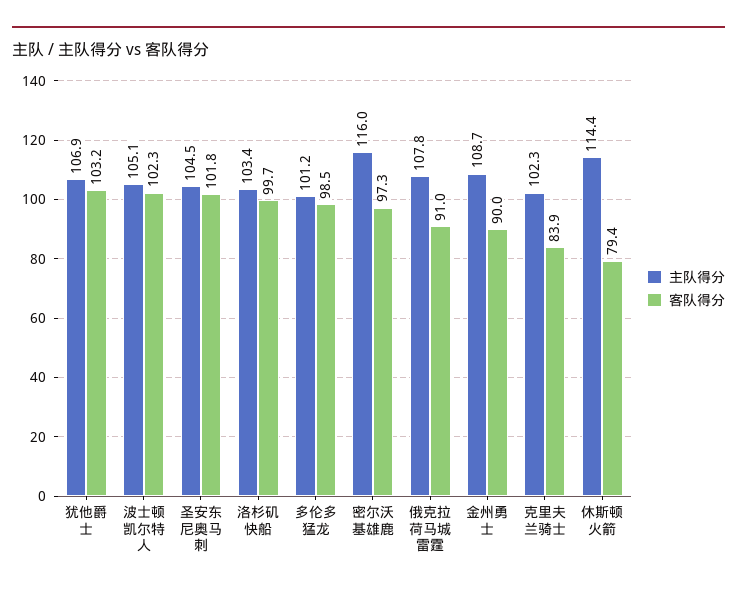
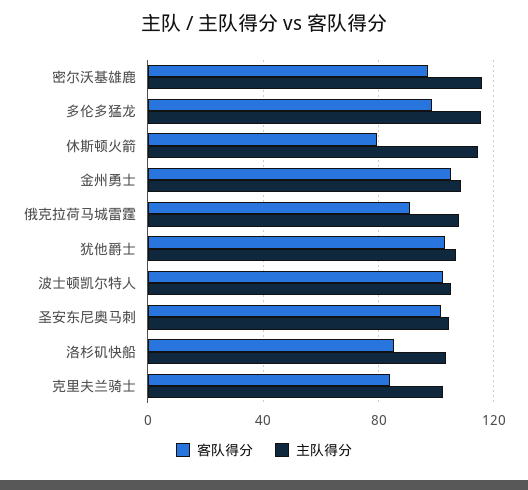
  {
    "主队得分": {
      "犹他爵士": 106.9,
      "波士顿凯尔特人": 105.1,
      "圣安东尼奥马刺": 104.5,
      "洛杉矶快船": 103.4,
-     "多伦多猛龙": 101.2,
+     "多伦多猛龙": 115,
      "密尔沃基雄鹿": 116,
      "俄克拉荷马城雷霆": 107.8,
      "金州勇士": 108.7,
      "克里夫兰骑士": 102.3,
      "休斯顿火箭": 114.4
    },
    "客队得分": {
      "犹他爵士": 103.2,
      "波士顿凯尔特人": 102.3,
      "圣安东尼奥马刺": 101.8,
-     "洛杉矶快船": 99.7,
+     "洛杉矶快船": 85,
      "多伦多猛龙": 98.5,
      "密尔沃基雄鹿": 97.3,
      "俄克拉荷马城雷霆": 91,
-     "金州勇士": 90,
+     "金州勇士": 105,
      "克里夫兰骑士": 83.9,
      "休斯顿火箭": 79.4
    }
  }

